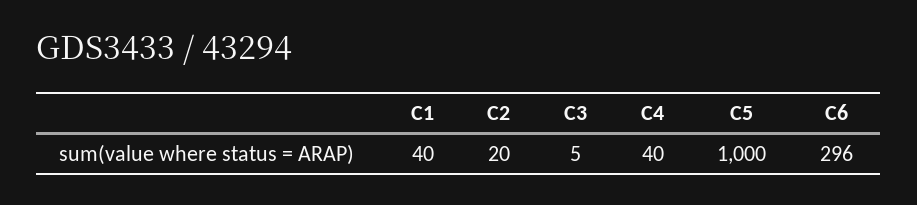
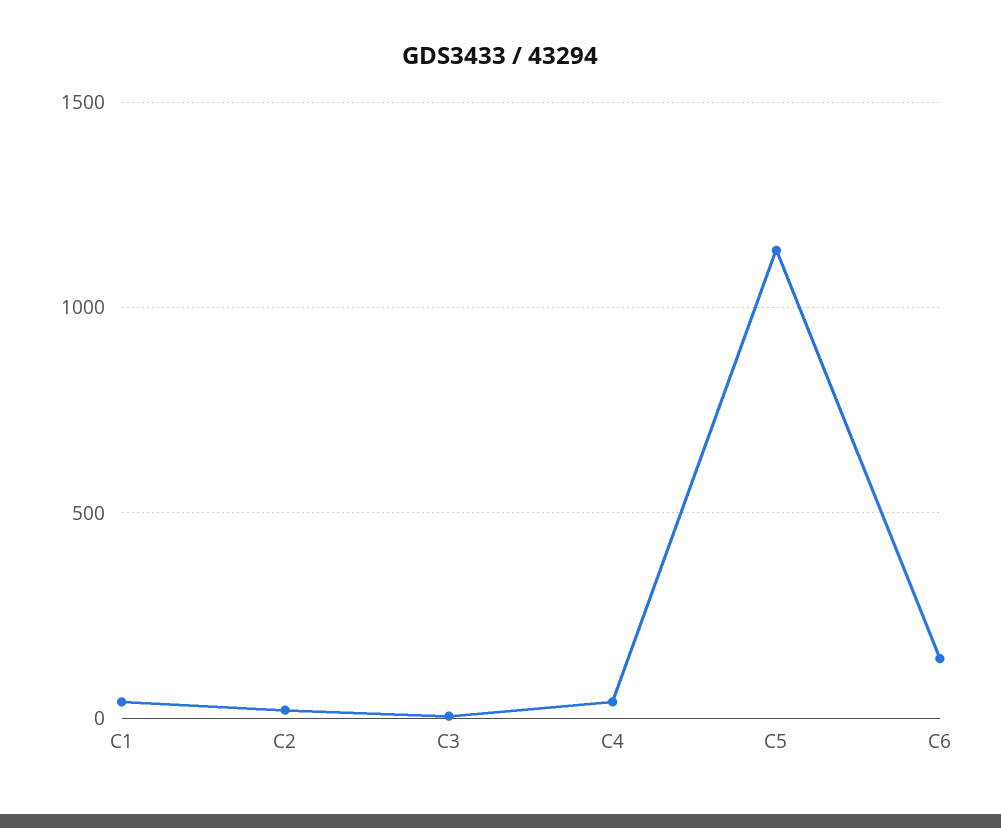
  {
    "C1": 40,
    "C2": 20,
    "C3": 5,
    "C4": 40,
-   "C5": 1000,
+   "C5": 1150,
-   "C6": 296
+   "C6": 150
  }

